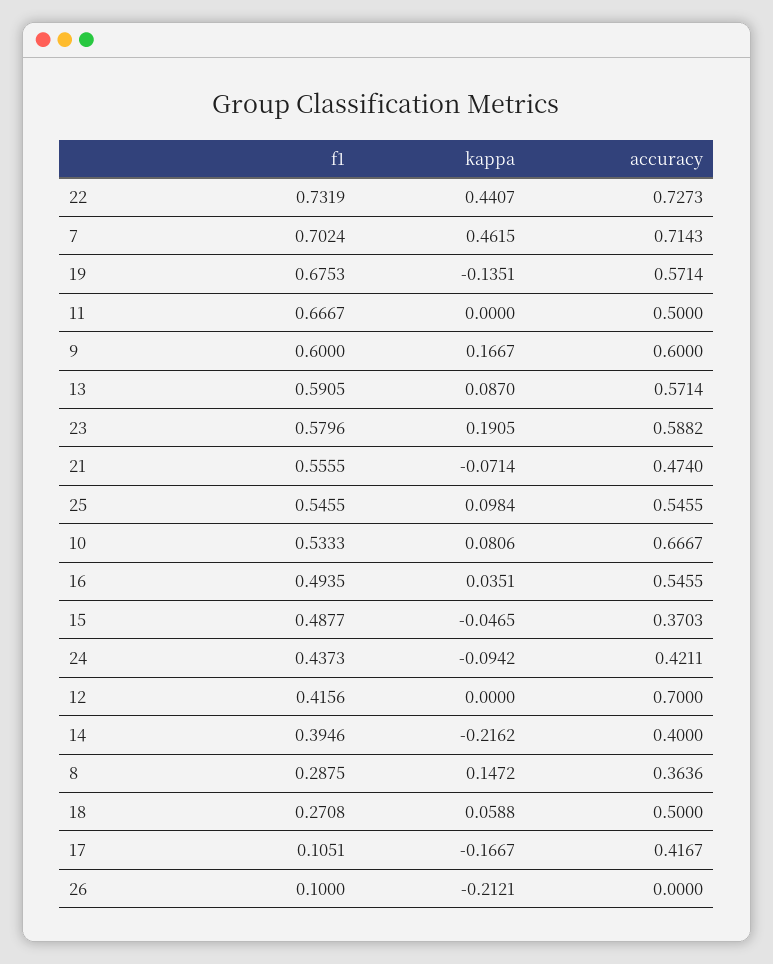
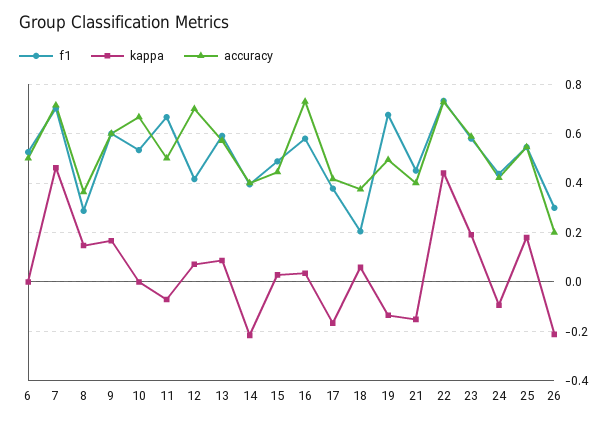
  {
    "f1": {
      "22": 0.7319,
      "7": 0.7024,
      "19": 0.6753,
      "11": 0.6667,
      "9": 0.6,
      "13": 0.5905,
      "23": 0.5796,
-     "21": 0.5555,
+     "21": 0.45,
      "25": 0.5455,
      "10": 0.5333,
-     "16": 0.4935,
+     "16": 0.575,
      "15": 0.4877,
      "24": 0.4373,
      "12": 0.4156,
      "14": 0.3946,
      "8": 0.2875,
-     "18": 0.2708,
+     "18": 0.2,
-     "17": 0.1051,
+     "17": 0.375,
-     "26": 0.1
+     "26": 0.3,
+     "6": 0.525
    },
    "kappa": {
      "22": 0.4407,
      "7": 0.4615,
      "19": -0.1351,
-     "11": 0,
+     "11": -0.075,
      "9": 0.1667,
      "13": 0.087,
      "23": 0.1905,
-     "21": -0.0714,
+     "21": -0.15,
-     "25": 0.0984,
+     "25": 0.175,
-     "10": 0.0806,
+     "10": 0,
      "16": 0.0351,
-     "15": -0.0465,
+     "15": 0.025,
      "24": -0.0942,
-     "12": 0,
+     "12": 0.075,
      "14": -0.2162,
      "8": 0.1472,
      "18": 0.0588,
      "17": -0.1667,
-     "26": -0.2121
+     "26": -0.2121,
+     "6": 0
    },
    "accuracy": {
      "22": 0.7273,
      "7": 0.7143,
-     "19": 0.5714,
+     "19": 0.5,
      "11": 0.5,
      "9": 0.6,
      "13": 0.5714,
      "23": 0.5882,
-     "21": 0.474,
+     "21": 0.4,
      "25": 0.5455,
      "10": 0.6667,
-     "16": 0.5455,
+     "16": 0.725,
-     "15": 0.3703,
+     "15": 0.45,
      "24": 0.4211,
      "12": 0.7,
      "14": 0.4,
      "8": 0.3636,
-     "18": 0.5,
+     "18": 0.375,
      "17": 0.4167,
-     "26": 0
+     "26": 0.2,
+     "6": 0.5
    }
  }

